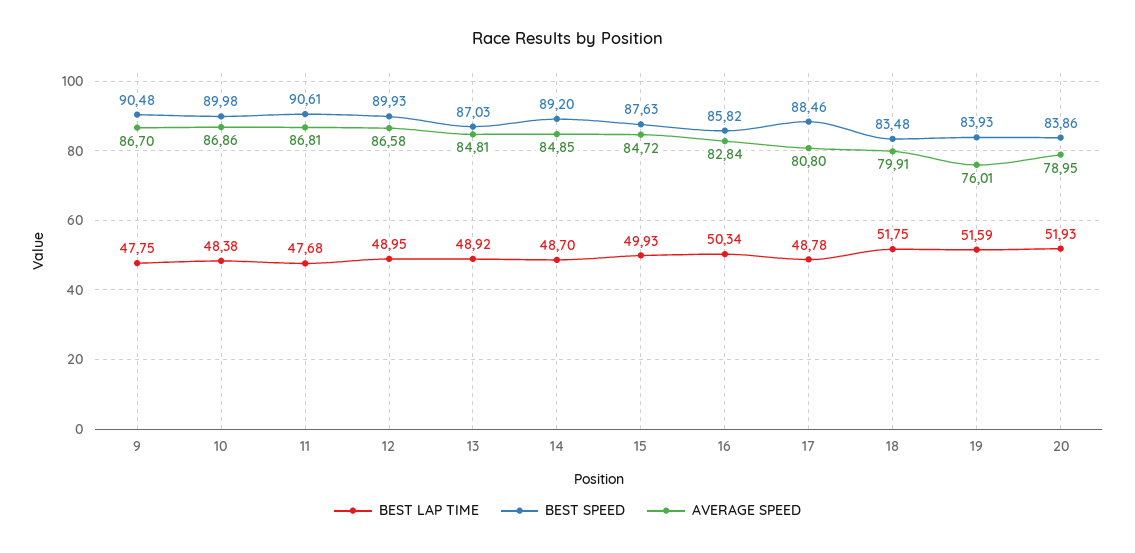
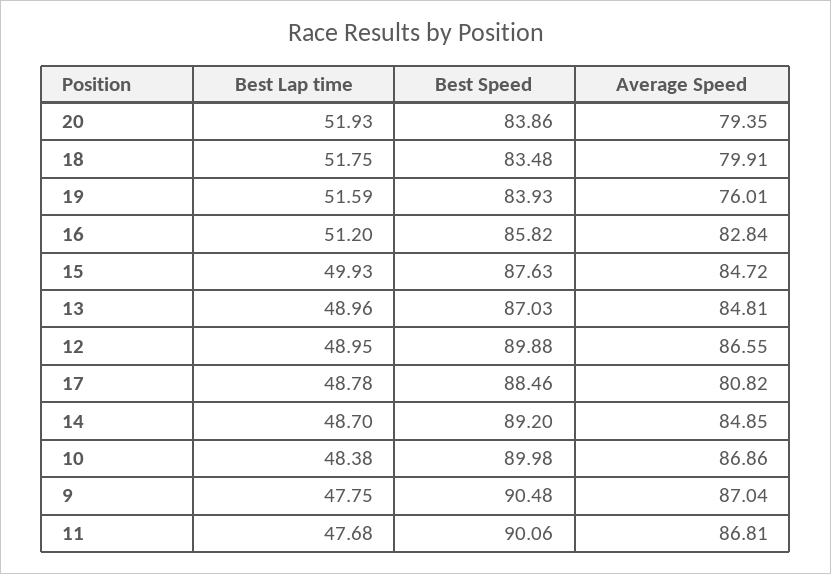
  {
    "BEST LAP TIME": {
      "9": 47.75,
      "10": 48.38,
      "11": 47.68,
      "12": 48.95,
-     "13": 48.92,
+     "13": 48.96,
      "14": 48.7,
      "15": 49.93,
-     "16": 50.34,
+     "16": 51.2,
      "17": 48.78,
      "18": 51.75,
      "19": 51.59,
      "20": 51.93
    },
    "BEST SPEED": {
      "9": 90.48,
      "10": 89.98,
-     "11": 90.61,
+     "11": 90.06,
-     "12": 89.93,
+     "12": 89.88,
      "13": 87.03,
      "14": 89.2,
      "15": 87.63,
      "16": 85.82,
      "17": 88.46,
      "18": 83.48,
      "19": 83.93,
      "20": 83.86
    },
    "AVERAGE SPEED": {
-     "9": 86.7,
+     "9": 87.04,
      "10": 86.86,
      "11": 86.81,
-     "12": 86.58,
+     "12": 86.55,
      "13": 84.81,
      "14": 84.85,
      "15": 84.72,
      "16": 82.84,
-     "17": 80.8,
+     "17": 80.82,
      "18": 79.91,
      "19": 76.01,
-     "20": 78.95
+     "20": 79.35
    }
  }

